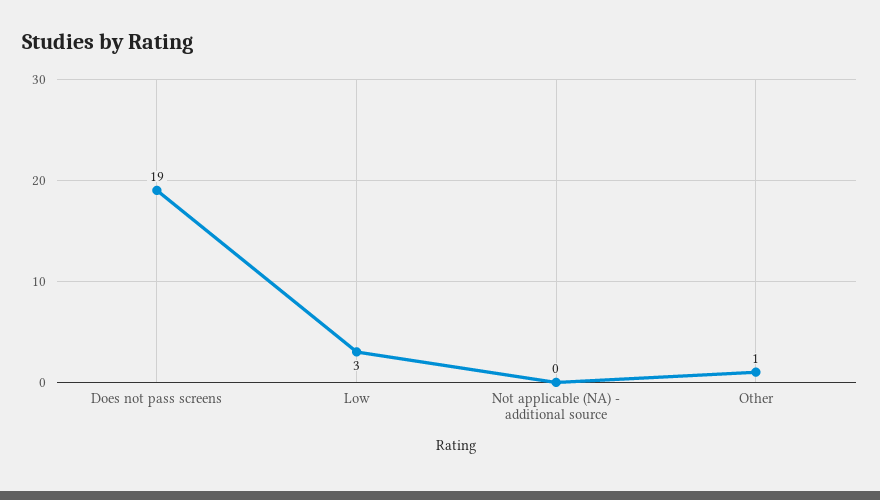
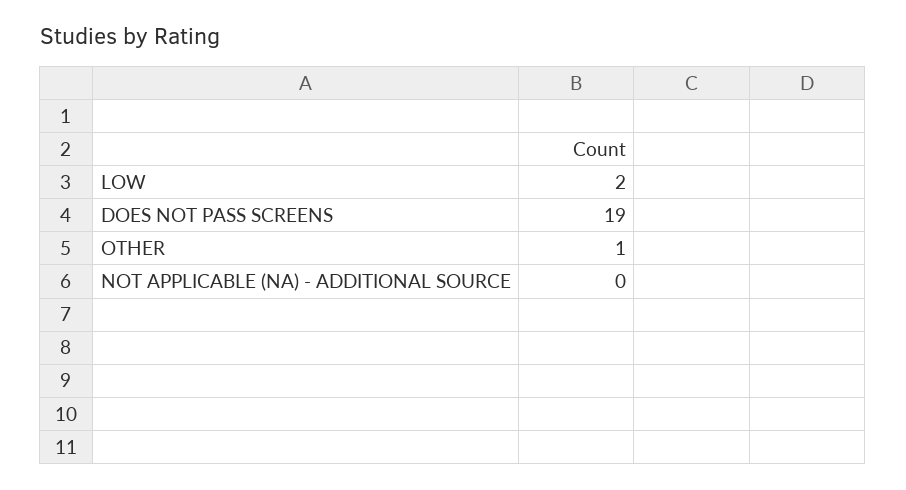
  {
    "Does not pass screens": 19,
-   "Low": 3,
+   "Low": 2,
    "Not applicable (NA) - additional source": 0,
    "Other": 1
  }

